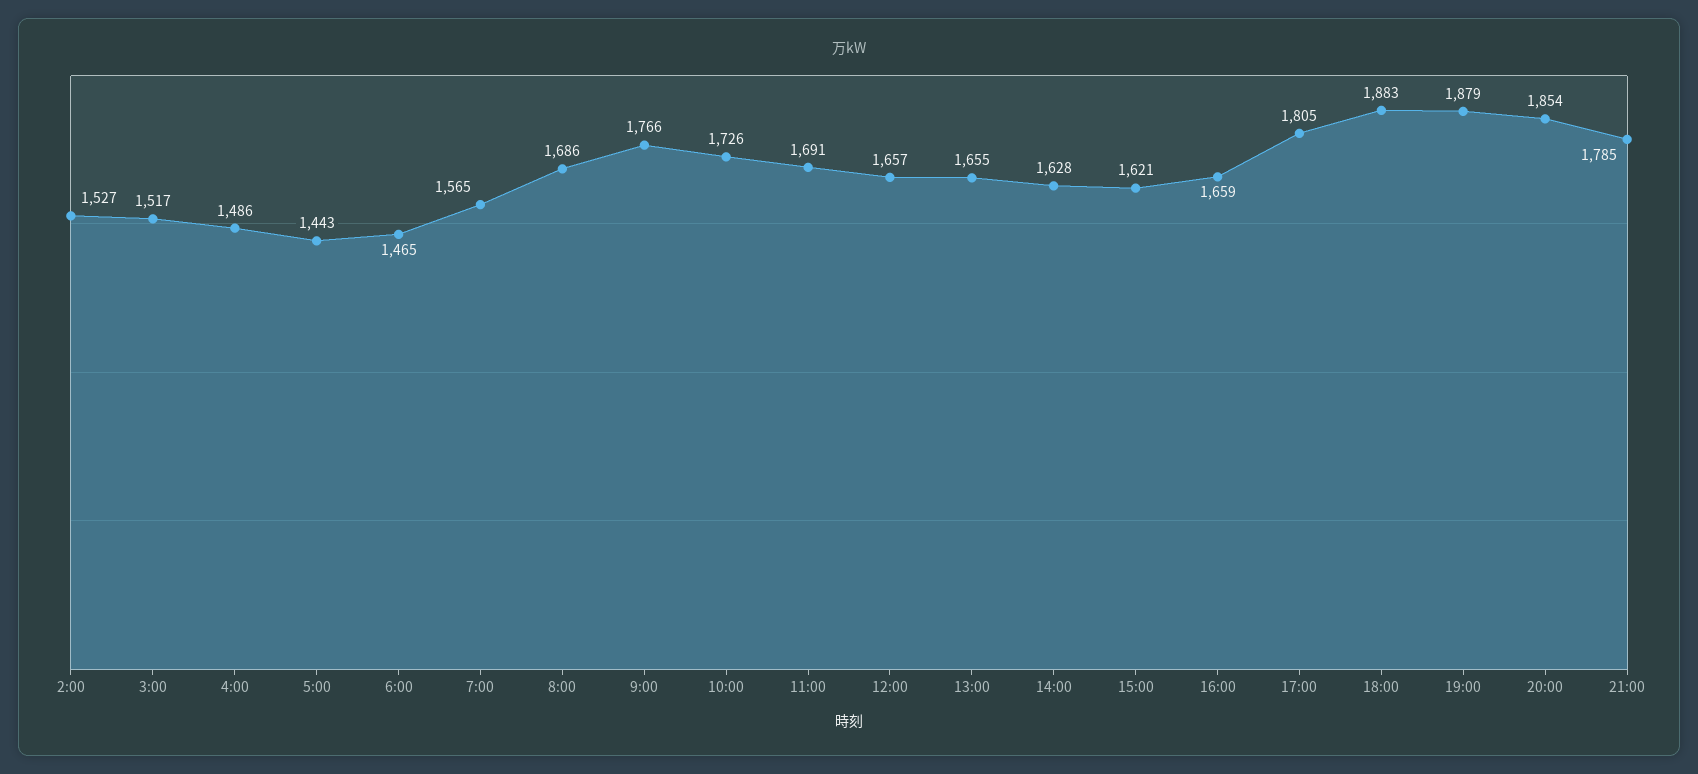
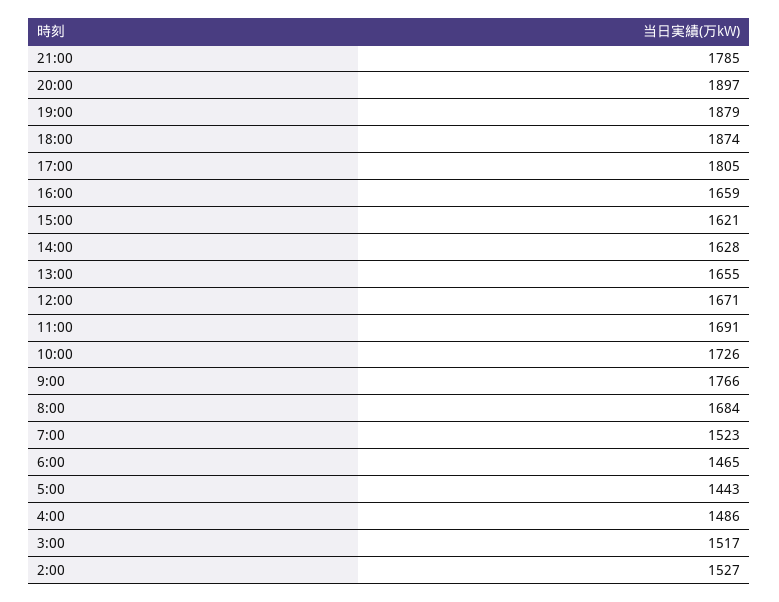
  {
    "2:00": 1527,
    "3:00": 1517,
    "4:00": 1486,
    "5:00": 1443,
    "6:00": 1465,
-   "7:00": 1565,
+   "7:00": 1523,
-   "8:00": 1686,
+   "8:00": 1684,
    "9:00": 1766,
    "10:00": 1726,
    "11:00": 1691,
-   "12:00": 1657,
+   "12:00": 1671,
    "13:00": 1655,
    "14:00": 1628,
    "15:00": 1621,
    "16:00": 1659,
    "17:00": 1805,
-   "18:00": 1883,
+   "18:00": 1874,
    "19:00": 1879,
-   "20:00": 1854,
+   "20:00": 1897,
    "21:00": 1785
  }

